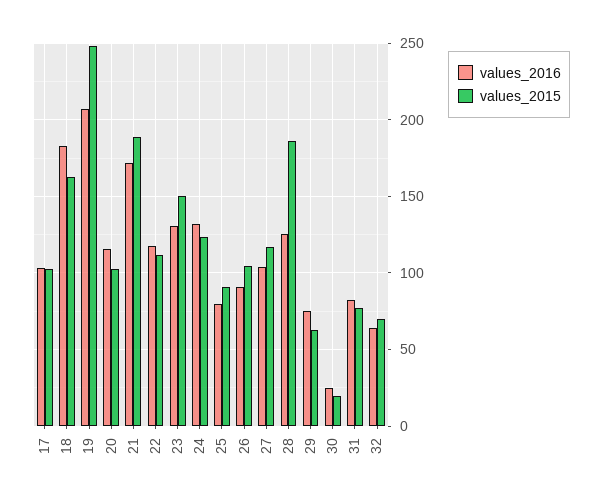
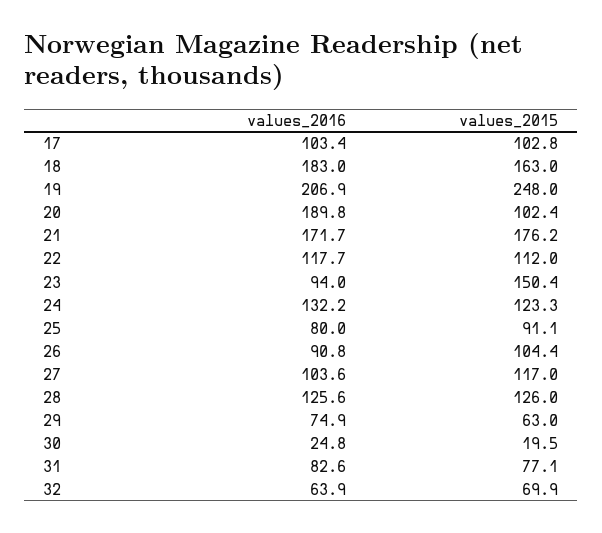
  {
    "values_2016": {
      "17": 103.4,
      "18": 183,
      "19": 206.9,
-     "20": 115,
+     "20": 189.8,
      "21": 171.7,
      "22": 117.7,
-     "23": 130,
+     "23": 94,
      "24": 132.2,
      "25": 80,
      "26": 90.8,
      "27": 103.6,
      "28": 125.6,
      "29": 74.9,
      "30": 24.8,
      "31": 82.6,
      "32": 63.9
    },
    "values_2015": {
      "17": 102.8,
      "18": 163,
      "19": 248,
      "20": 102.4,
-     "21": 190,
+     "21": 176.2,
      "22": 112,
      "23": 150.4,
      "24": 123.3,
      "25": 91.1,
      "26": 104.4,
      "27": 117,
-     "28": 185,
+     "28": 126,
      "29": 63,
      "30": 19.5,
      "31": 77.1,
      "32": 69.9
    }
  }

